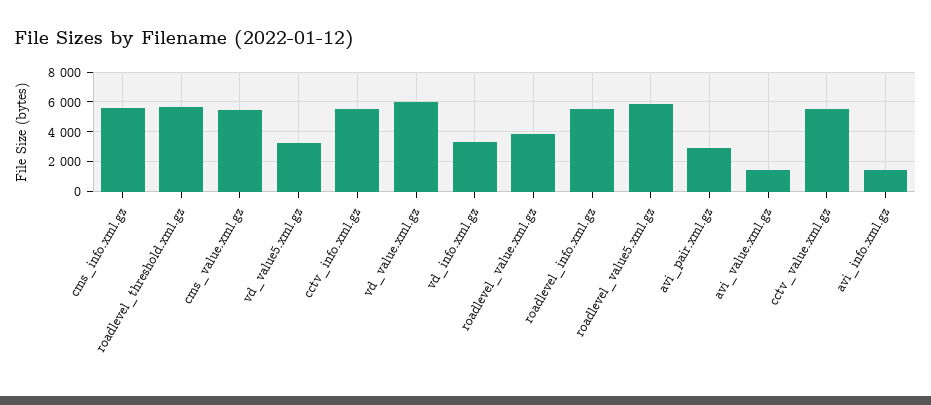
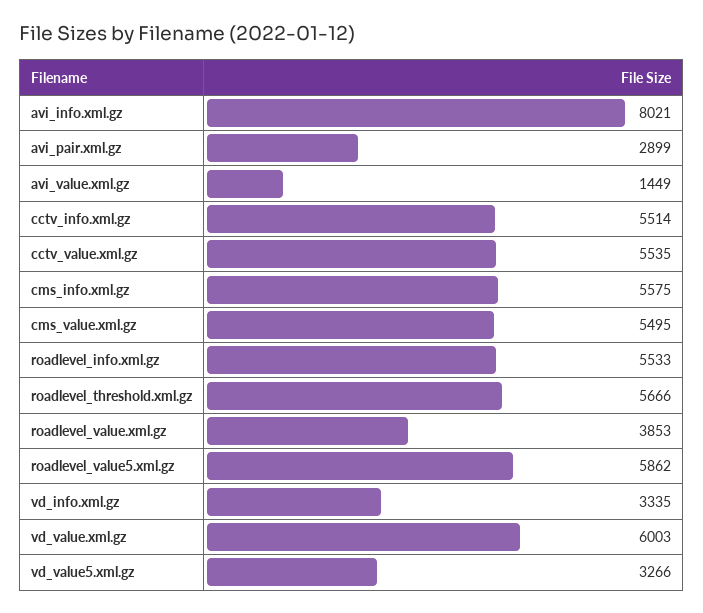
  {
    "cms_info.xml.gz": 5575,
    "roadlevel_threshold.xml.gz": 5666,
    "cms_value.xml.gz": 5495,
    "vd_value5.xml.gz": 3266,
    "cctv_info.xml.gz": 5514,
    "vd_value.xml.gz": 6003,
    "vd_info.xml.gz": 3335,
    "roadlevel_value.xml.gz": 3853,
    "roadlevel_info.xml.gz": 5533,
    "roadlevel_value5.xml.gz": 5862,
    "avi_pair.xml.gz": 2899,
    "avi_value.xml.gz": 1449,
    "cctv_value.xml.gz": 5535,
-   "avi_info.xml.gz": 1500
+   "avi_info.xml.gz": 8021
  }

